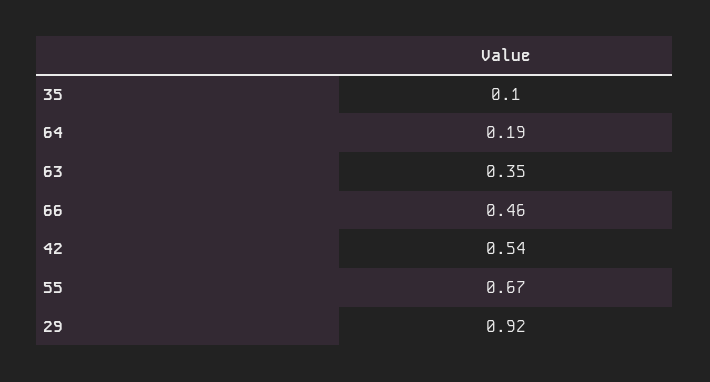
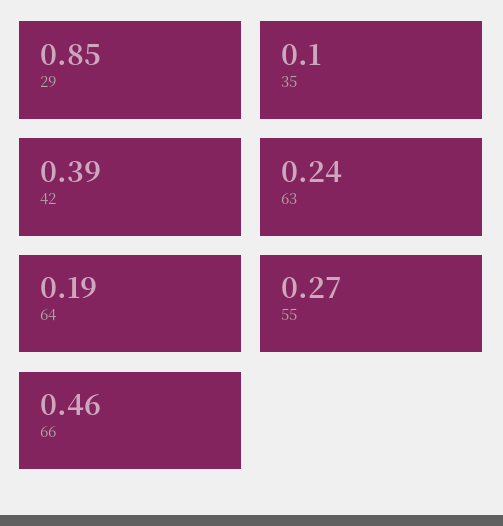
  {
    "35": 0.1,
    "64": 0.19,
-   "63": 0.35,
+   "63": 0.24,
    "66": 0.46,
-   "42": 0.54,
+   "42": 0.39,
-   "55": 0.67,
+   "55": 0.27,
-   "29": 0.92
+   "29": 0.85
  }

